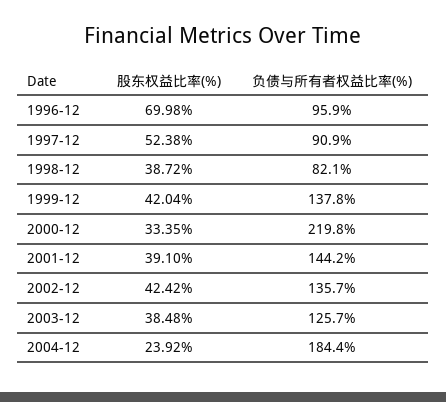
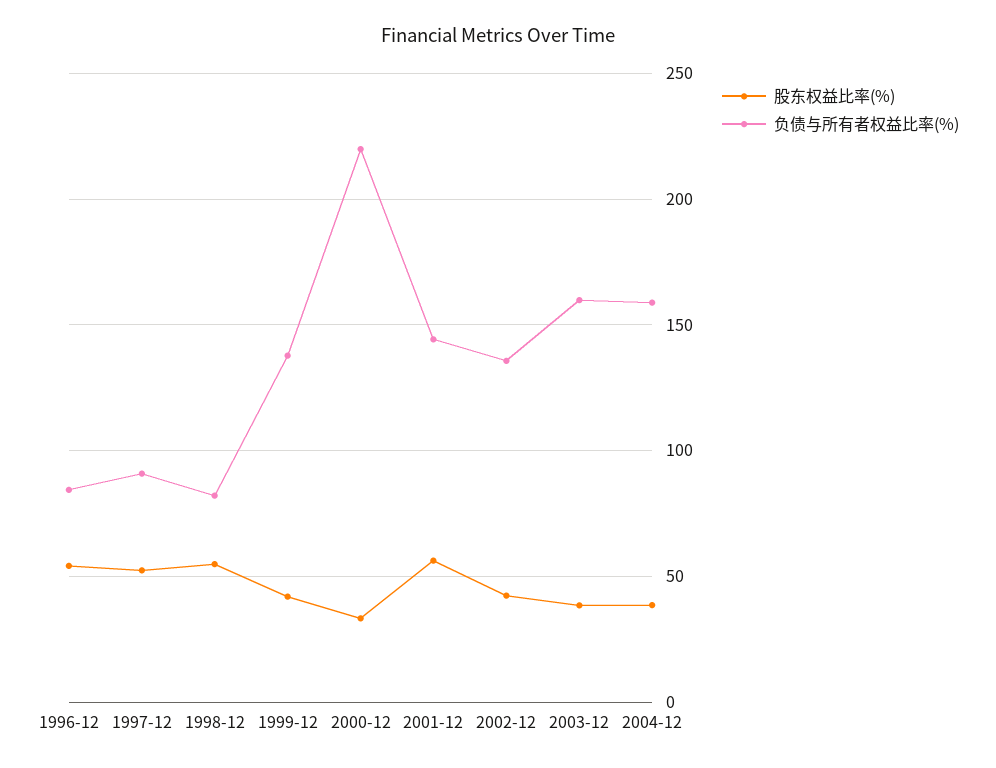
  {
    "股东权益比率(%)": {
-     "1996-12": 69.98,
+     "1996-12": 55,
      "1997-12": 52.38,
-     "1998-12": 38.72,
+     "1998-12": 55,
      "1999-12": 42.04,
      "2000-12": 33.35,
-     "2001-12": 39.1,
+     "2001-12": 55,
      "2002-12": 42.42,
      "2003-12": 38.48,
-     "2004-12": 23.92
+     "2004-12": 40
    },
    "负债与所有者权益比率(%)": {
-     "1996-12": 95.9,
+     "1996-12": 85,
      "1997-12": 90.9,
      "1998-12": 82.1,
      "1999-12": 137.8,
      "2000-12": 219.8,
      "2001-12": 144.2,
      "2002-12": 135.7,
-     "2003-12": 125.7,
+     "2003-12": 160,
-     "2004-12": 184.4
+     "2004-12": 160
    }
  }

